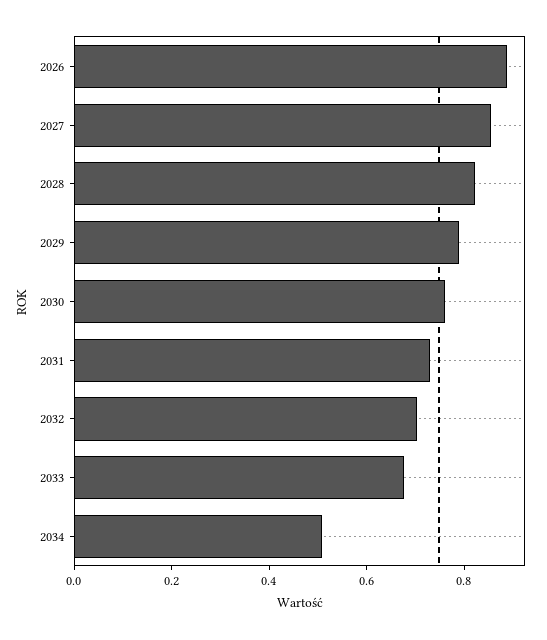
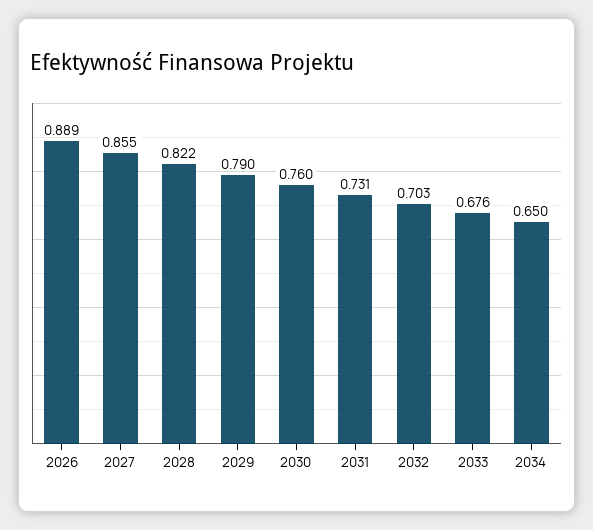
  {
    "2026": 0.889,
    "2027": 0.855,
    "2028": 0.822,
    "2029": 0.79,
    "2030": 0.76,
    "2031": 0.731,
    "2032": 0.703,
    "2033": 0.676,
-   "2034": 0.5
+   "2034": 0.65
  }

